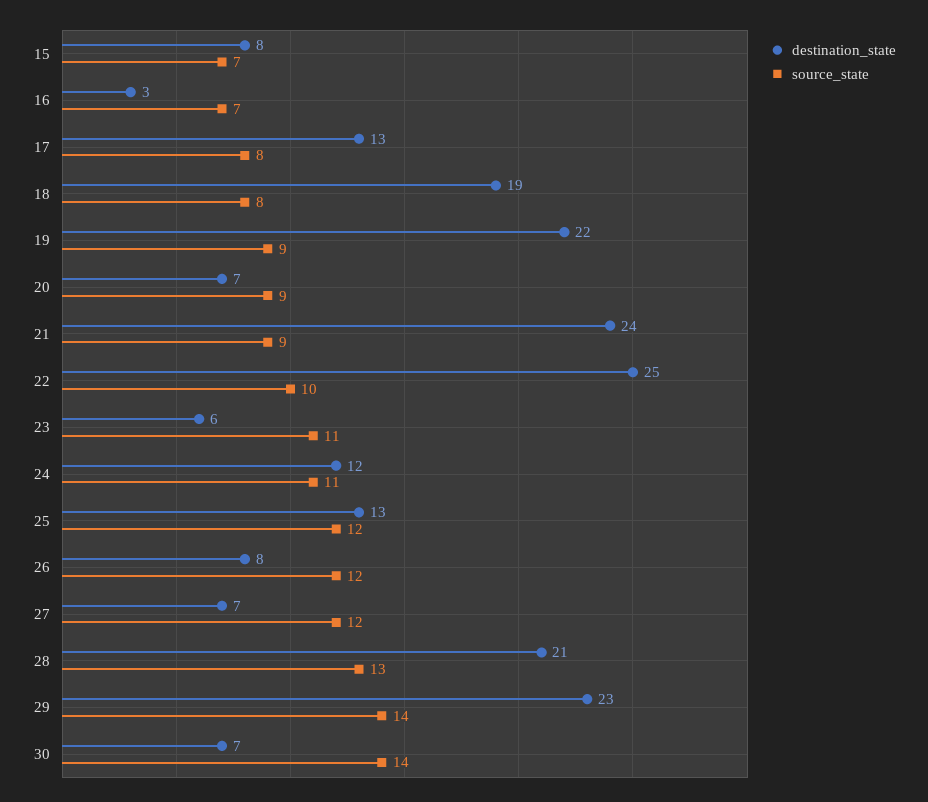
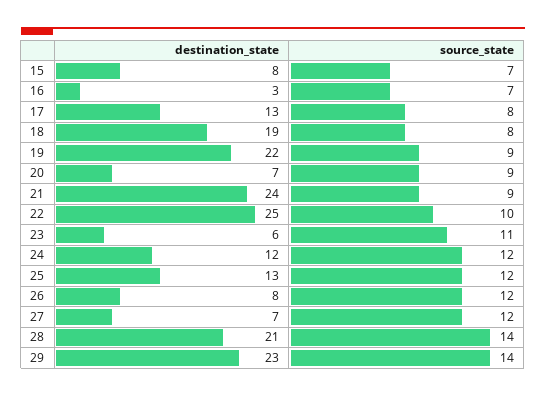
  {
    "destination_state": {
      "15": 8,
      "16": 3,
      "17": 13,
      "18": 19,
      "19": 22,
      "20": 7,
      "21": 24,
      "22": 25,
      "23": 6,
      "24": 12,
      "25": 13,
      "26": 8,
      "27": 7,
      "28": 21,
-     "29": 23,
+     "29": 23
-     "30": 7
    },
    "source_state": {
      "15": 7,
      "16": 7,
      "17": 8,
      "18": 8,
      "19": 9,
      "20": 9,
      "21": 9,
      "22": 10,
      "23": 11,
-     "24": 11,
+     "24": 12,
      "25": 12,
      "26": 12,
      "27": 12,
-     "28": 13,
+     "28": 14,
-     "29": 14,
+     "29": 14
-     "30": 14
    }
  }

